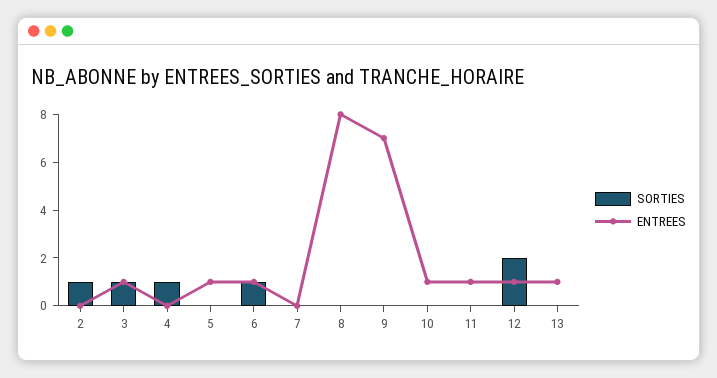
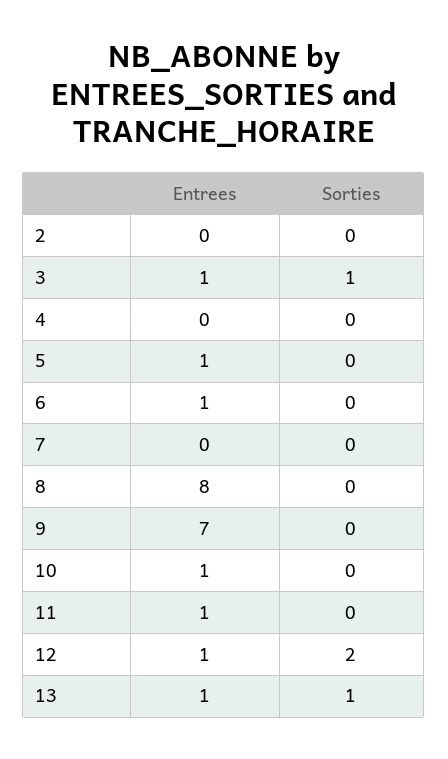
  {
    "SORTIES": {
-     "2": 1,
+     "2": 0,
      "3": 1,
-     "4": 1,
+     "4": 0,
      "5": 0,
-     "6": 1,
+     "6": 0,
      "7": 0,
      "8": 0,
      "9": 0,
      "10": 0,
      "11": 0,
      "12": 2,
-     "13": 0
+     "13": 1
    },
    "ENTREES": {
      "2": 0,
      "3": 1,
      "4": 0,
      "5": 1,
      "6": 1,
      "7": 0,
      "8": 8,
      "9": 7,
      "10": 1,
      "11": 1,
      "12": 1,
      "13": 1
    }
  }

